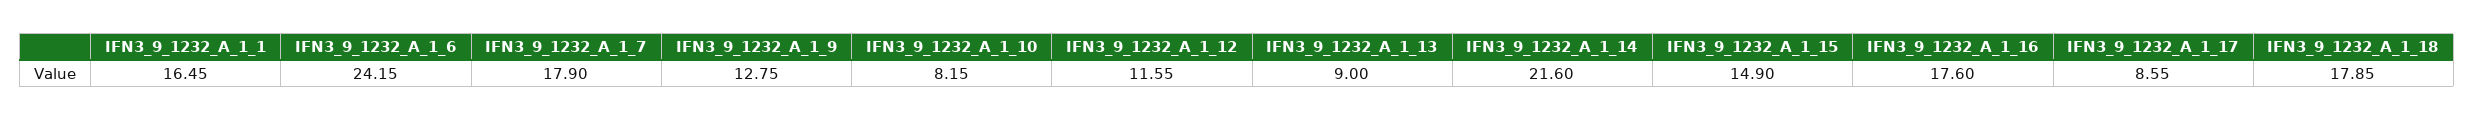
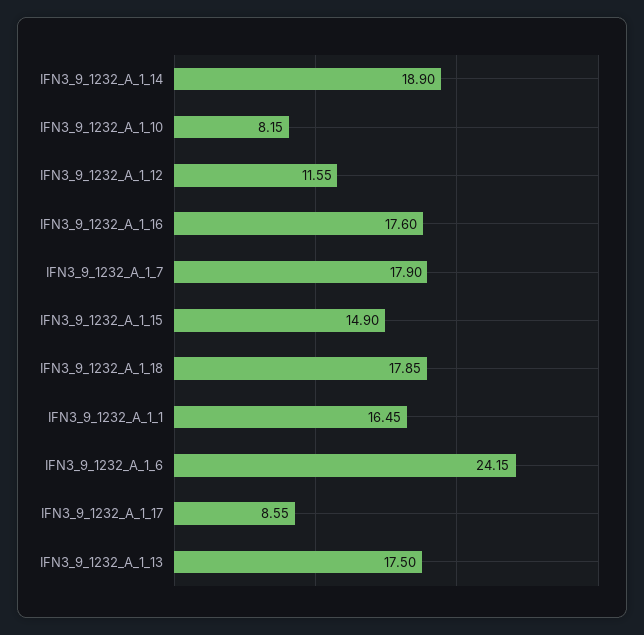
  {
    "IFN3_9_1232_A_1_1": 16.45,
    "IFN3_9_1232_A_1_6": 24.15,
    "IFN3_9_1232_A_1_7": 17.9,
-   "IFN3_9_1232_A_1_9": 12.75,
    "IFN3_9_1232_A_1_10": 8.15,
    "IFN3_9_1232_A_1_12": 11.55,
-   "IFN3_9_1232_A_1_13": 9,
+   "IFN3_9_1232_A_1_13": 17.5,
-   "IFN3_9_1232_A_1_14": 21.6,
+   "IFN3_9_1232_A_1_14": 18.9,
    "IFN3_9_1232_A_1_15": 14.9,
    "IFN3_9_1232_A_1_16": 17.6,
    "IFN3_9_1232_A_1_17": 8.55,
    "IFN3_9_1232_A_1_18": 17.85
  }

